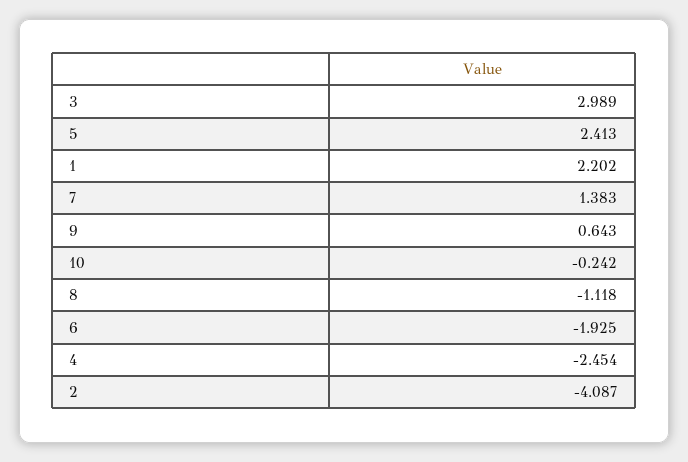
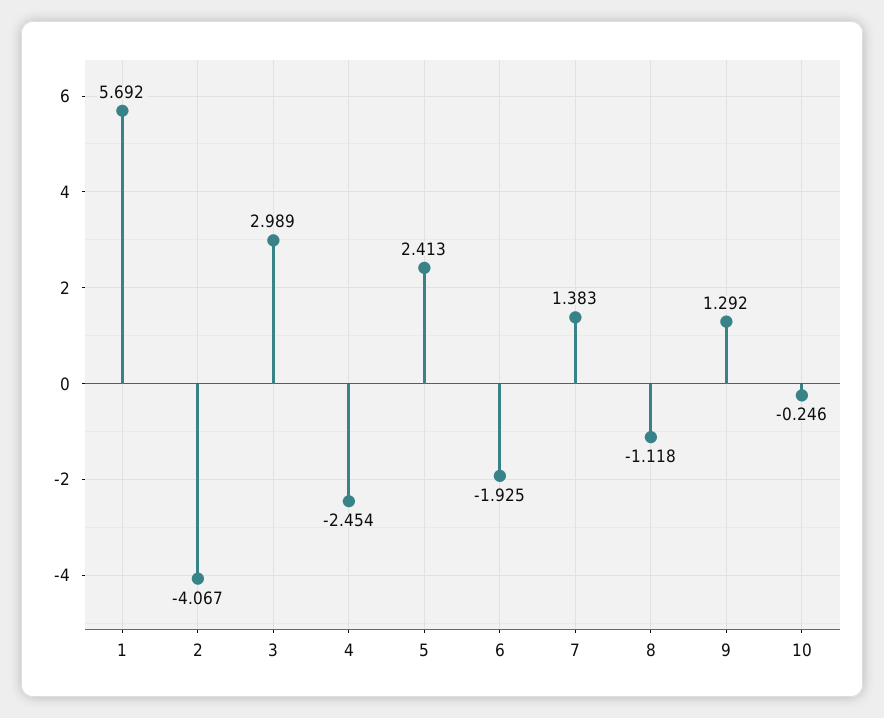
  {
    "3": 2.989,
    "5": 2.413,
-   "1": 2.202,
+   "1": 5.692,
    "7": 1.383,
-   "9": 0.643,
+   "9": 1.292,
-   "10": -0.242,
+   "10": -0.246,
    "8": -1.118,
    "6": -1.925,
    "4": -2.454,
-   "2": -4.087
+   "2": -4.067
  }

